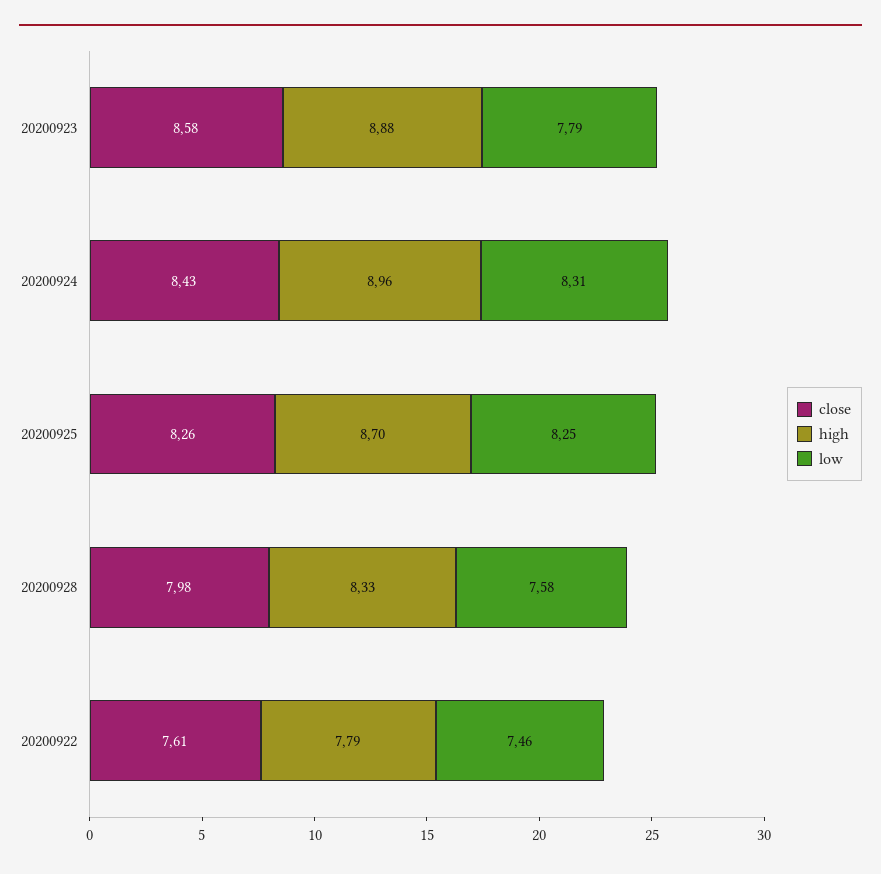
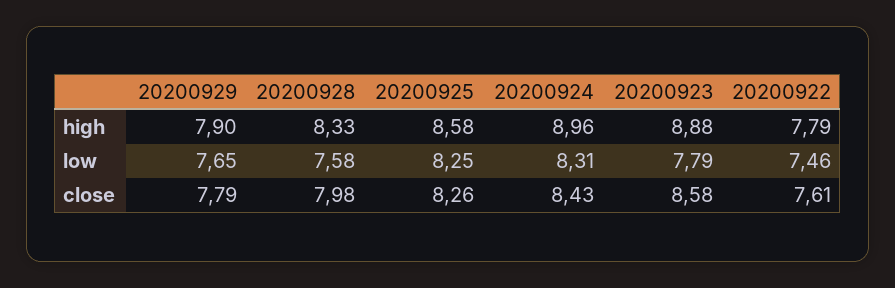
  {
    "close": {
      "20200923": 8.58,
      "20200924": 8.43,
      "20200925": 8.26,
      "20200928": 7.98,
-     "20200922": 7.61
+     "20200922": 7.61,
+     "20200929": 7.79
    },
    "high": {
      "20200923": 8.88,
      "20200924": 8.96,
-     "20200925": 8.7,
+     "20200925": 8.58,
      "20200928": 8.33,
-     "20200922": 7.79
+     "20200922": 7.79,
+     "20200929": 7.9
    },
    "low": {
      "20200923": 7.79,
      "20200924": 8.31,
      "20200925": 8.25,
      "20200928": 7.58,
-     "20200922": 7.46
+     "20200922": 7.46,
+     "20200929": 7.65
    }
  }

